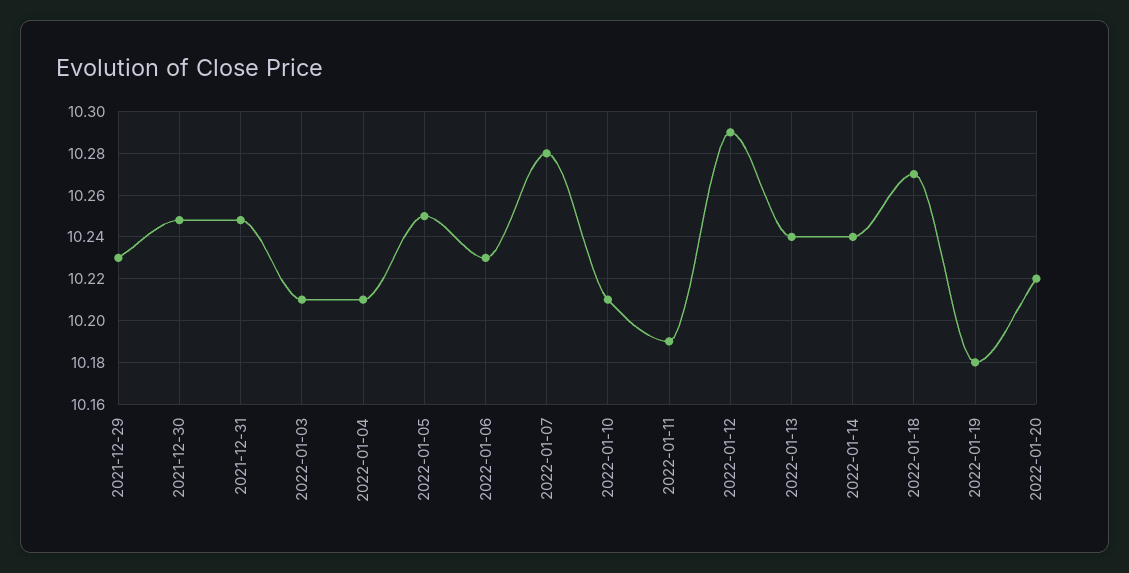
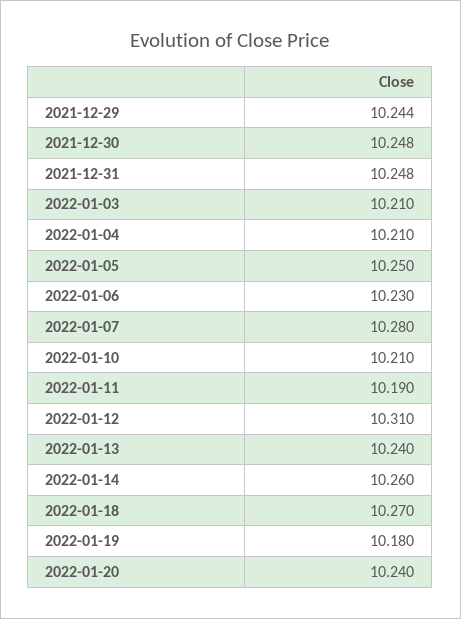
  {
-   "2021-12-29": 10.23,
+   "2021-12-29": 10.244,
    "2021-12-30": 10.248,
    "2021-12-31": 10.248,
    "2022-01-03": 10.21,
    "2022-01-04": 10.21,
    "2022-01-05": 10.25,
    "2022-01-06": 10.23,
    "2022-01-07": 10.28,
    "2022-01-10": 10.21,
    "2022-01-11": 10.19,
-   "2022-01-12": 10.29,
+   "2022-01-12": 10.31,
    "2022-01-13": 10.24,
-   "2022-01-14": 10.24,
+   "2022-01-14": 10.26,
    "2022-01-18": 10.27,
    "2022-01-19": 10.18,
-   "2022-01-20": 10.22
+   "2022-01-20": 10.24
  }

